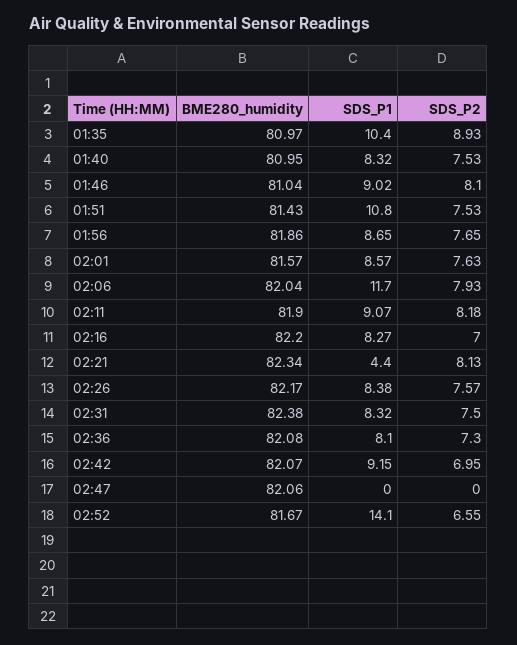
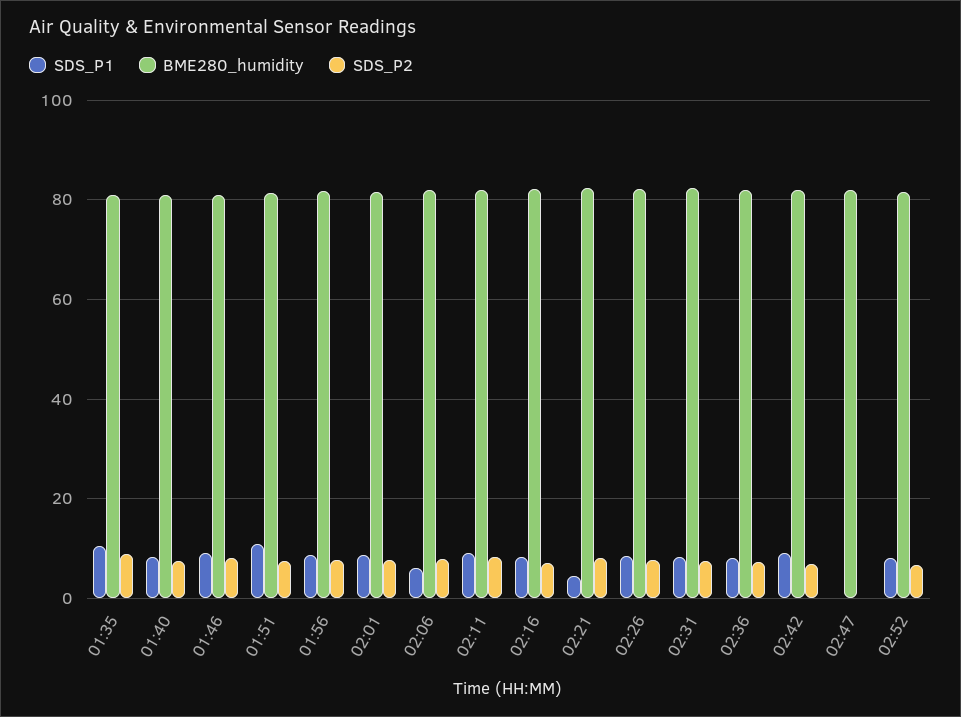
  {
    "BME280_humidity": {
      "01:35": 80.97,
      "01:40": 80.95,
      "01:46": 81.04,
      "01:51": 81.43,
      "01:56": 81.86,
      "02:01": 81.57,
      "02:06": 82.04,
      "02:11": 81.9,
      "02:16": 82.2,
      "02:21": 82.34,
      "02:26": 82.17,
      "02:31": 82.38,
      "02:36": 82.08,
      "02:42": 82.07,
      "02:47": 82.06,
      "02:52": 81.67
    },
    "SDS_P1": {
      "01:35": 10.4,
      "01:40": 8.32,
      "01:46": 9.02,
      "01:51": 10.8,
      "01:56": 8.65,
      "02:01": 8.57,
-     "02:06": 11.7,
+     "02:06": 6,
      "02:11": 9.07,
      "02:16": 8.27,
      "02:21": 4.4,
      "02:26": 8.38,
      "02:31": 8.32,
      "02:36": 8.1,
      "02:42": 9.15,
      "02:47": 0,
-     "02:52": 14.1
+     "02:52": 8
    },
    "SDS_P2": {
      "01:35": 8.93,
      "01:40": 7.53,
      "01:46": 8.1,
      "01:51": 7.53,
      "01:56": 7.65,
      "02:01": 7.63,
      "02:06": 7.93,
      "02:11": 8.18,
      "02:16": 7,
      "02:21": 8.13,
      "02:26": 7.57,
      "02:31": 7.5,
      "02:36": 7.3,
      "02:42": 6.95,
      "02:47": 0,
      "02:52": 6.55
    }
  }

